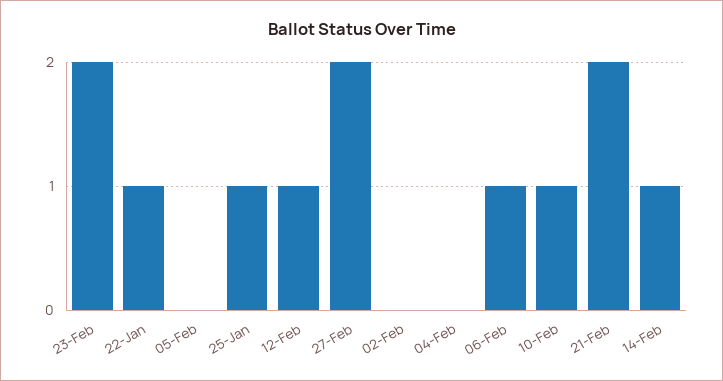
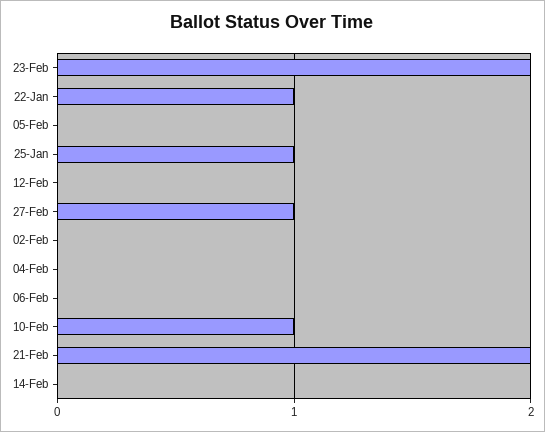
  {
    "23-Feb": 2,
    "22-Jan": 1,
    "05-Feb": 0,
    "25-Jan": 1,
-   "12-Feb": 1,
+   "12-Feb": 0,
-   "27-Feb": 2,
+   "27-Feb": 1,
    "02-Feb": 0,
    "04-Feb": 0,
-   "06-Feb": 1,
+   "06-Feb": 0,
    "10-Feb": 1,
    "21-Feb": 2,
-   "14-Feb": 1
+   "14-Feb": 0
  }

